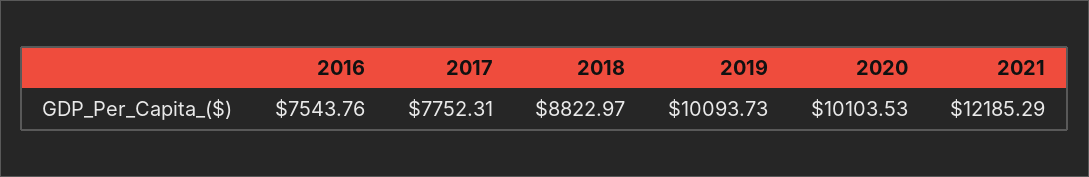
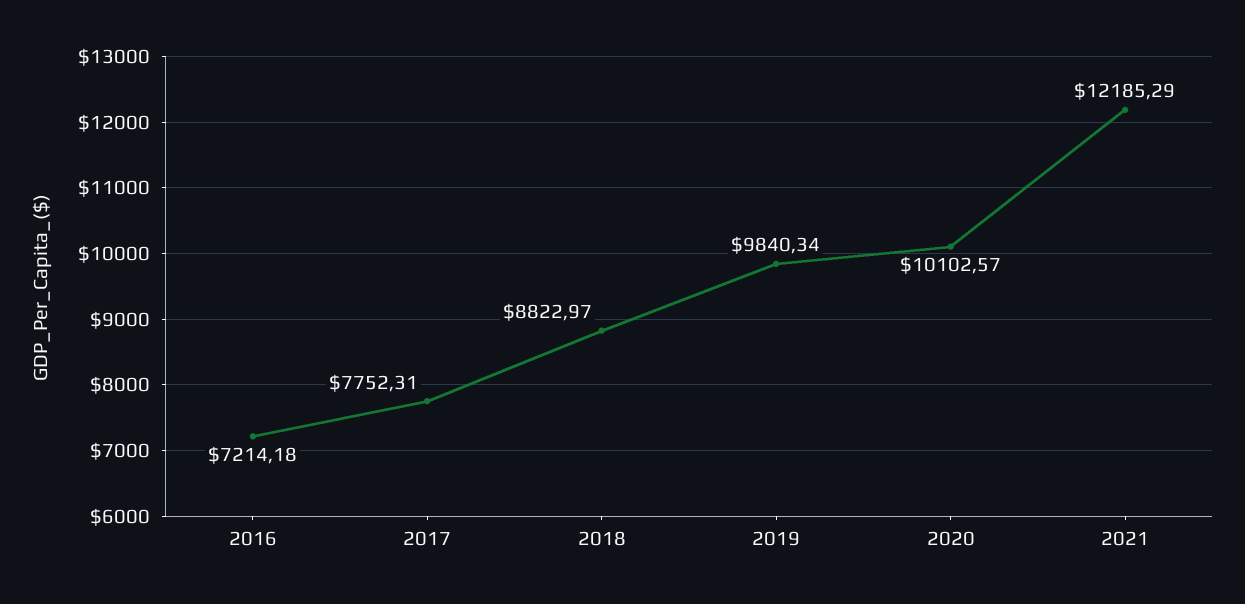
  {
-   "2016": 7543.76,
+   "2016": 7214.18,
    "2017": 7752.31,
    "2018": 8822.97,
-   "2019": 10093.73,
+   "2019": 9840.34,
-   "2020": 10103.53,
+   "2020": 10102.57,
    "2021": 12185.29
  }

